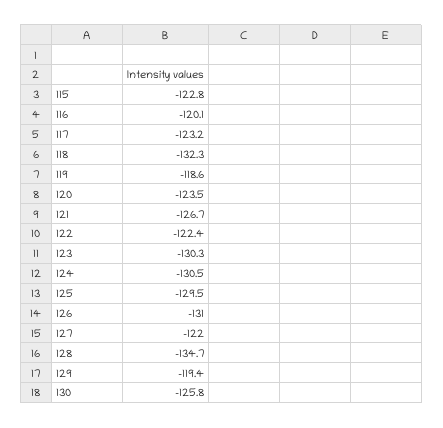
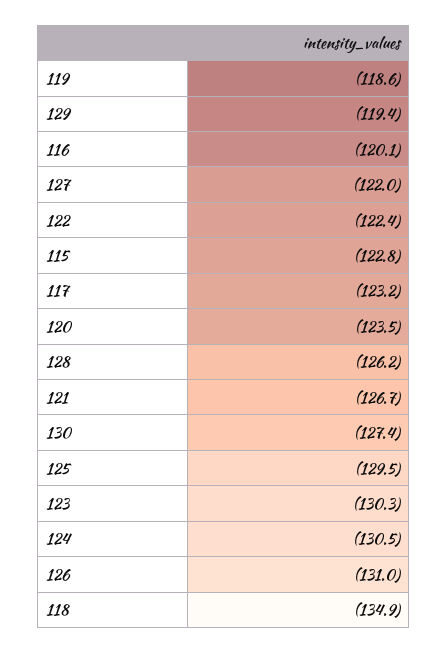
  {
    "115": -122.8,
    "116": -120.1,
    "117": -123.2,
-   "118": -132.3,
+   "118": -134.9,
    "119": -118.6,
    "120": -123.5,
    "121": -126.7,
    "122": -122.4,
    "123": -130.3,
    "124": -130.5,
    "125": -129.5,
    "126": -131,
    "127": -122,
-   "128": -134.7,
+   "128": -126.2,
    "129": -119.4,
-   "130": -125.8
+   "130": -127.4
  }

